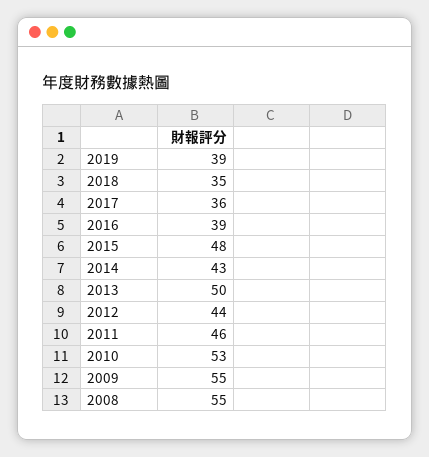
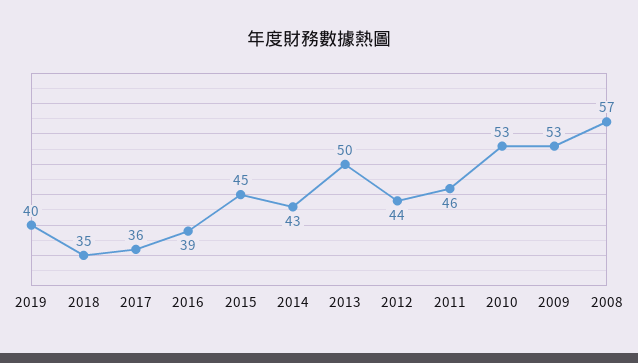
  {
-   "2019": 39,
+   "2019": 40,
    "2018": 35,
    "2017": 36,
    "2016": 39,
-   "2015": 48,
+   "2015": 45,
    "2014": 43,
    "2013": 50,
    "2012": 44,
    "2011": 46,
    "2010": 53,
-   "2009": 55,
+   "2009": 53,
-   "2008": 55
+   "2008": 57
  }

